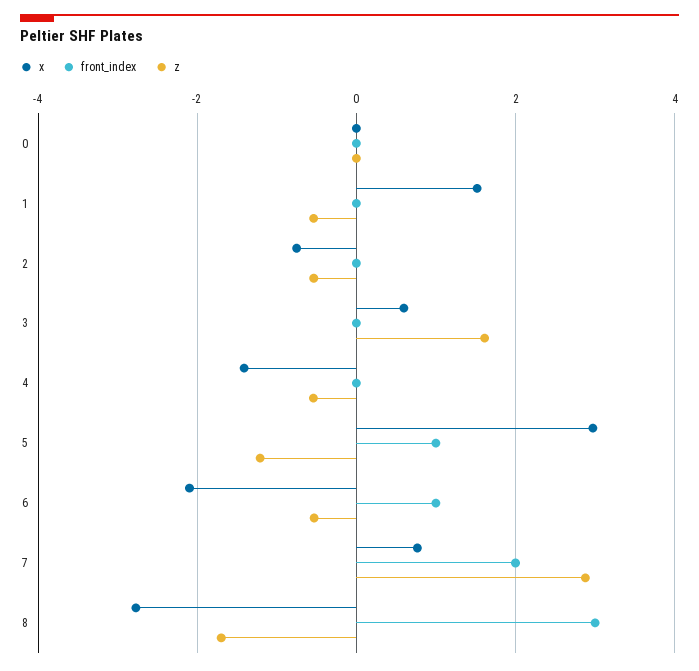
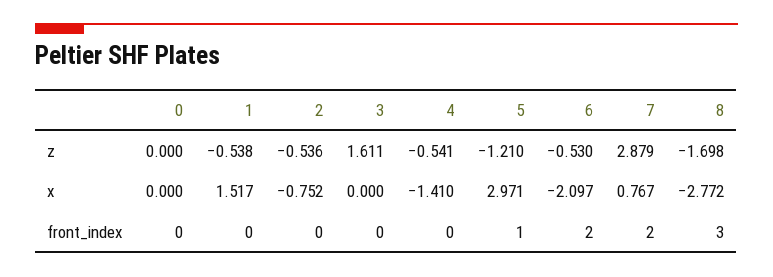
  {
    "x": {
      "0": 0,
      "1": 1.517,
      "2": -0.752,
-     "3": 0.6,
+     "3": 0,
      "4": -1.41,
      "5": 2.971,
      "6": -2.097,
      "7": 0.767,
      "8": -2.772
    },
    "front_index": {
      "0": 0,
      "1": 0,
      "2": 0,
      "3": 0,
      "4": 0,
      "5": 1,
-     "6": 1,
+     "6": 2,
      "7": 2,
      "8": 3
    },
    "z": {
      "0": 0,
      "1": -0.538,
      "2": -0.536,
      "3": 1.611,
      "4": -0.541,
      "5": -1.21,
      "6": -0.53,
      "7": 2.879,
      "8": -1.698
    }
  }

